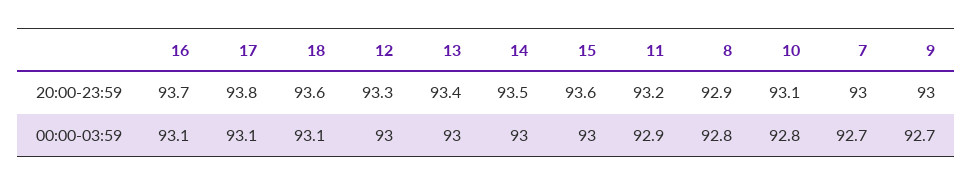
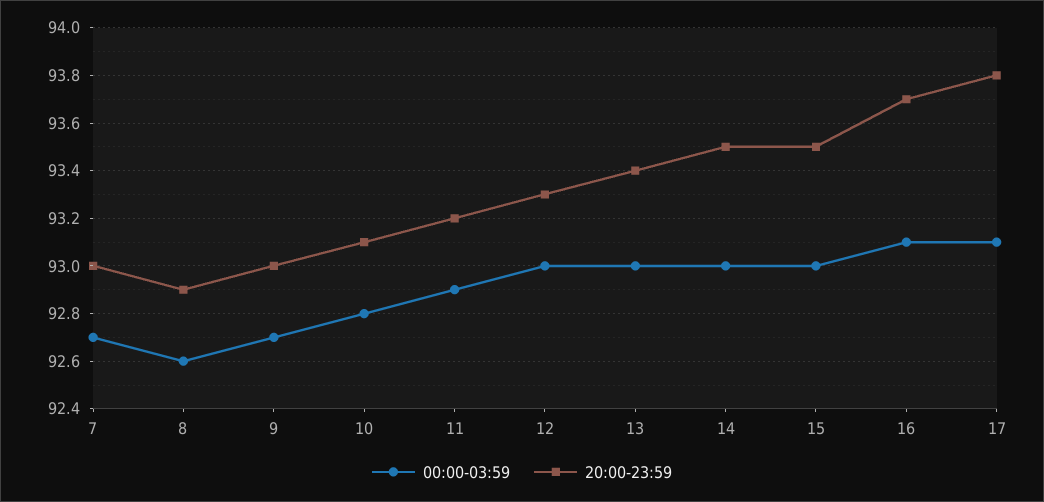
  {
    "20:00-23:59": {
      "16": 93.7,
      "17": 93.8,
-     "18": 93.6,
      "12": 93.3,
      "13": 93.4,
      "14": 93.5,
-     "15": 93.6,
+     "15": 93.5,
      "11": 93.2,
      "8": 92.9,
      "10": 93.1,
      "7": 93,
      "9": 93
    },
    "00:00-03:59": {
      "16": 93.1,
      "17": 93.1,
-     "18": 93.1,
      "12": 93,
      "13": 93,
      "14": 93,
      "15": 93,
      "11": 92.9,
-     "8": 92.8,
+     "8": 92.6,
      "10": 92.8,
      "7": 92.7,
      "9": 92.7
    }
  }

